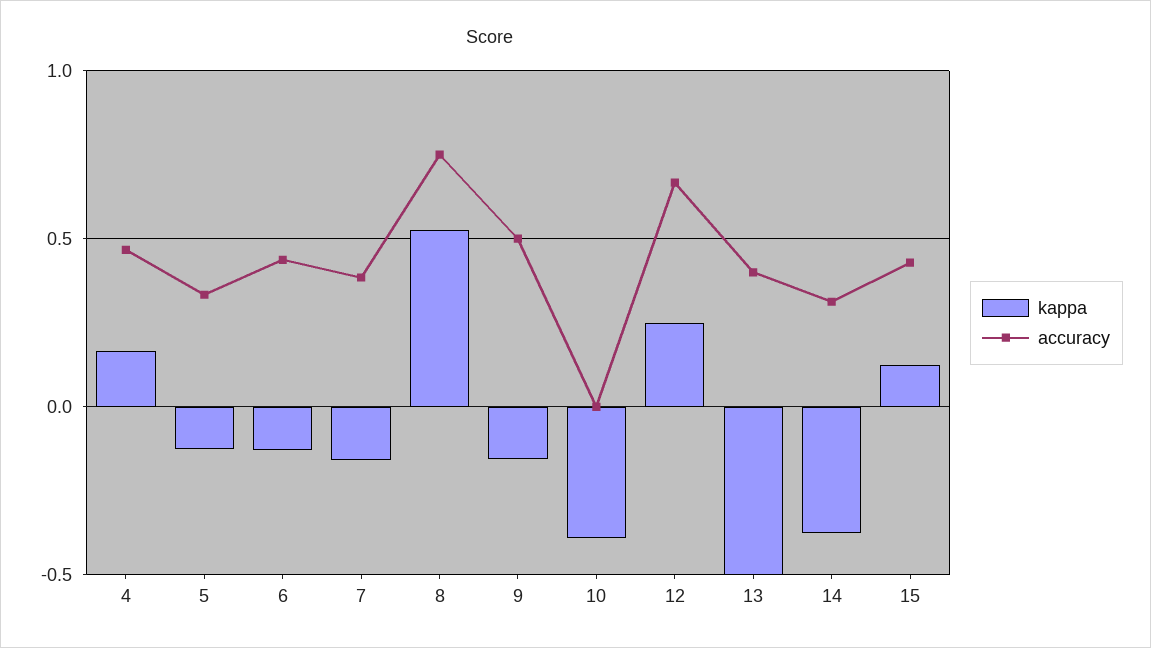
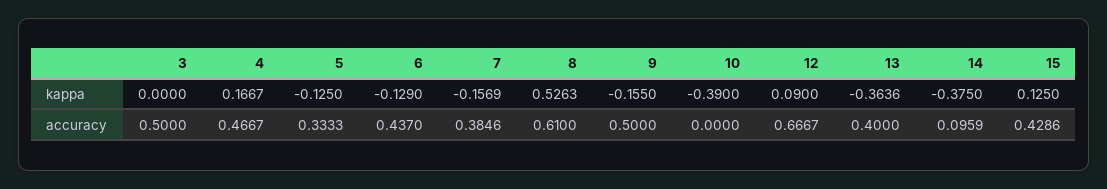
  {
    "kappa": {
      "4": 0.1667,
      "5": -0.125,
      "6": -0.129,
      "7": -0.1569,
      "8": 0.5263,
      "9": -0.155,
      "10": -0.39,
-     "12": 0.25,
+     "12": 0.09,
-     "13": -0.5,
+     "13": -0.3636,
      "14": -0.375,
-     "15": 0.125
+     "15": 0.125,
+     "3": 0
    },
    "accuracy": {
      "4": 0.4667,
      "5": 0.3333,
      "6": 0.437,
      "7": 0.3846,
-     "8": 0.75,
+     "8": 0.61,
      "9": 0.5,
      "10": 0,
      "12": 0.6667,
      "13": 0.4,
-     "14": 0.3,
+     "14": 0.0959,
-     "15": 0.4286
+     "15": 0.4286,
+     "3": 0.5
    }
  }

